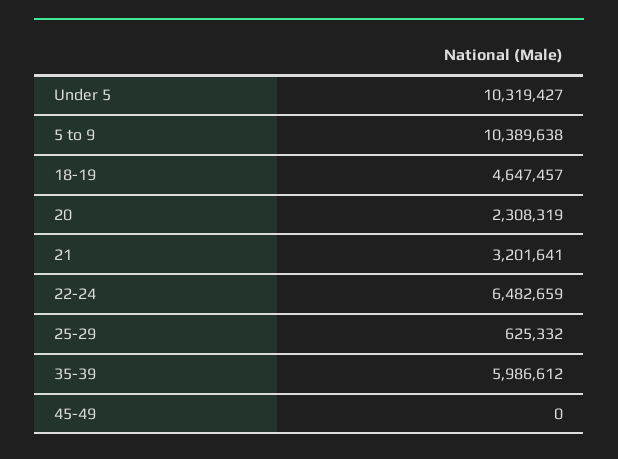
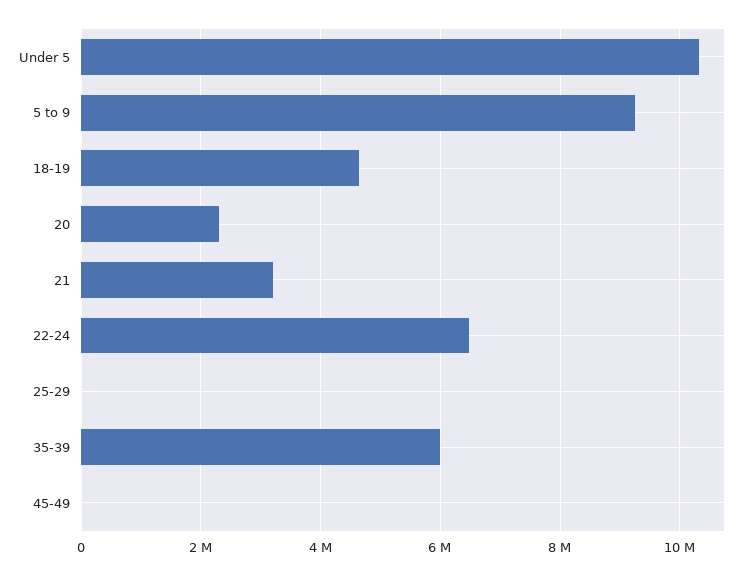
  {
    "Under 5": 10319427,
-   "5 to 9": 10389638,
+   "5 to 9": 9200000,
    "18-19": 4647457,
    "20": 2308319,
    "21": 3201641,
    "22-24": 6482659,
-   "25-29": 625332,
+   "25-29": 0,
    "35-39": 5986612,
    "45-49": 0
  }

